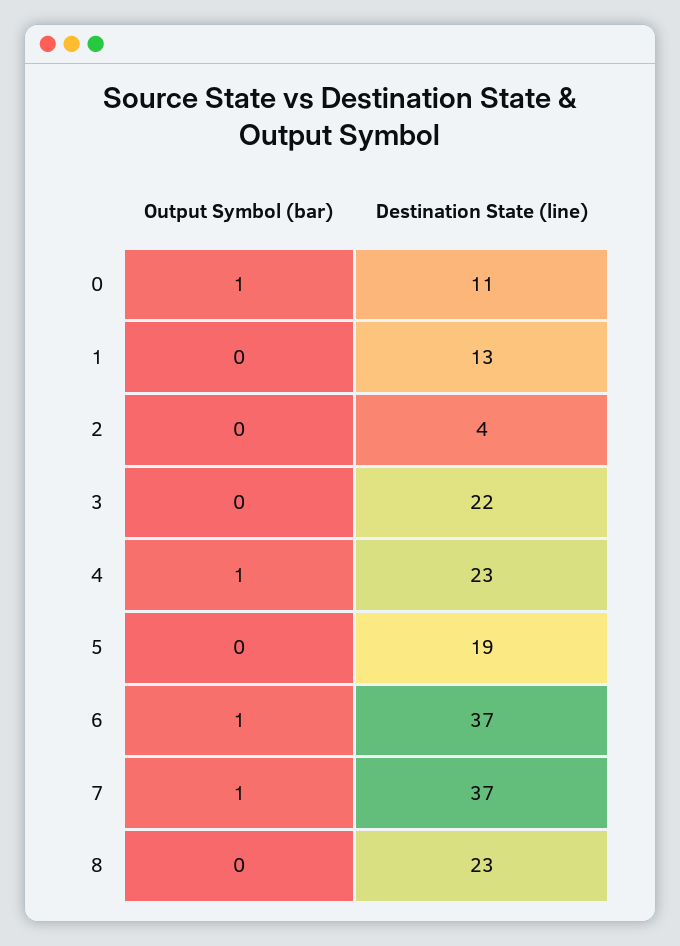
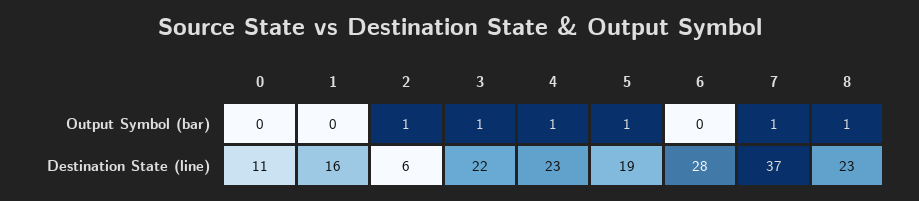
  {
    "Output Symbol (bar)": {
-     "0": 1,
+     "0": 0,
      "1": 0,
-     "2": 0,
+     "2": 1,
-     "3": 0,
+     "3": 1,
      "4": 1,
-     "5": 0,
+     "5": 1,
-     "6": 1,
+     "6": 0,
      "7": 1,
-     "8": 0
+     "8": 1
    },
    "Destination State (line)": {
      "0": 11,
-     "1": 13,
+     "1": 16,
-     "2": 4,
+     "2": 6,
      "3": 22,
      "4": 23,
      "5": 19,
-     "6": 37,
+     "6": 28,
      "7": 37,
      "8": 23
    }
  }

